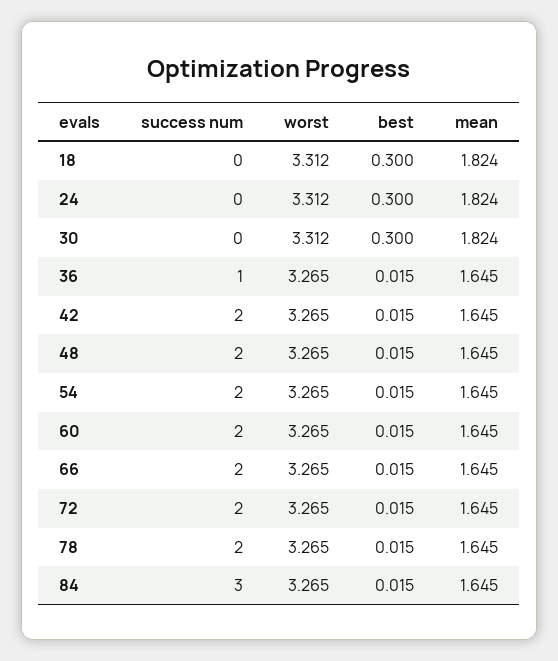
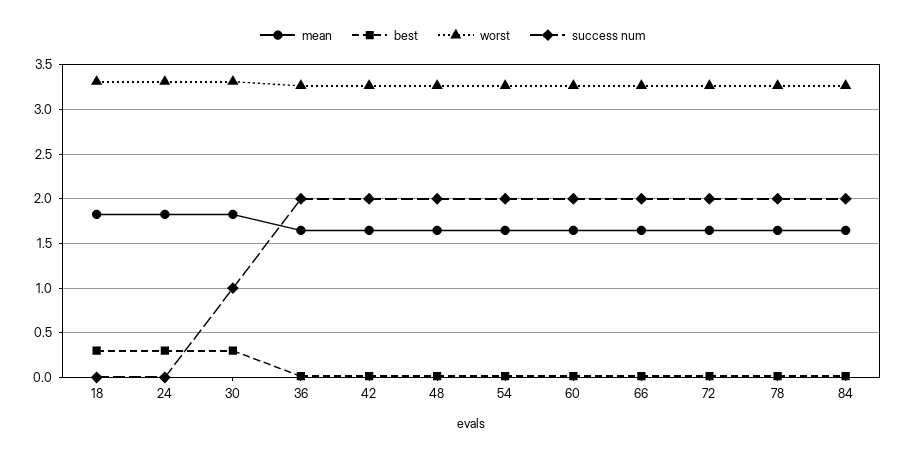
  {
    "success num": {
      "18": 0,
      "24": 0,
-     "30": 0,
+     "30": 1,
-     "36": 1,
+     "36": 2,
      "42": 2,
      "48": 2,
      "54": 2,
      "60": 2,
      "66": 2,
      "72": 2,
      "78": 2,
-     "84": 3
+     "84": 2
    },
    "worst": {
      "18": 3.312,
      "24": 3.312,
      "30": 3.312,
      "36": 3.265,
      "42": 3.265,
      "48": 3.265,
      "54": 3.265,
      "60": 3.265,
      "66": 3.265,
      "72": 3.265,
      "78": 3.265,
      "84": 3.265
    },
    "best": {
      "18": 0.3,
      "24": 0.3,
      "30": 0.3,
      "36": 0.015,
      "42": 0.015,
      "48": 0.015,
      "54": 0.015,
      "60": 0.015,
      "66": 0.015,
      "72": 0.015,
      "78": 0.015,
      "84": 0.015
    },
    "mean": {
      "18": 1.824,
      "24": 1.824,
      "30": 1.824,
      "36": 1.645,
      "42": 1.645,
      "48": 1.645,
      "54": 1.645,
      "60": 1.645,
      "66": 1.645,
      "72": 1.645,
      "78": 1.645,
      "84": 1.645
    }
  }

